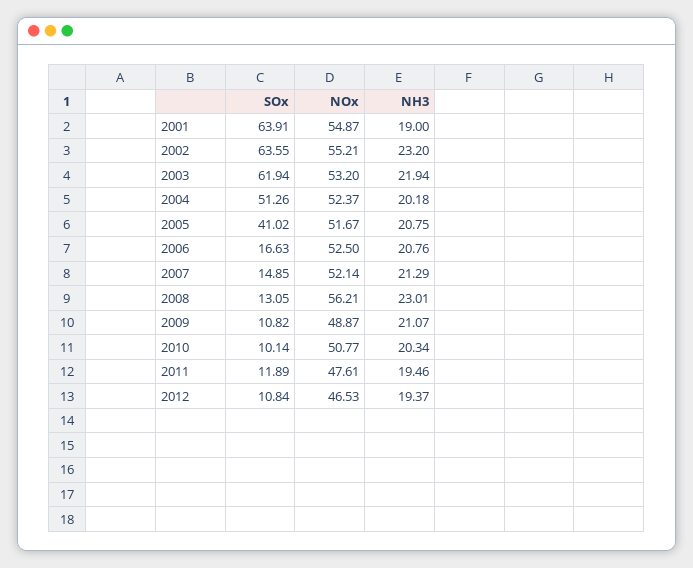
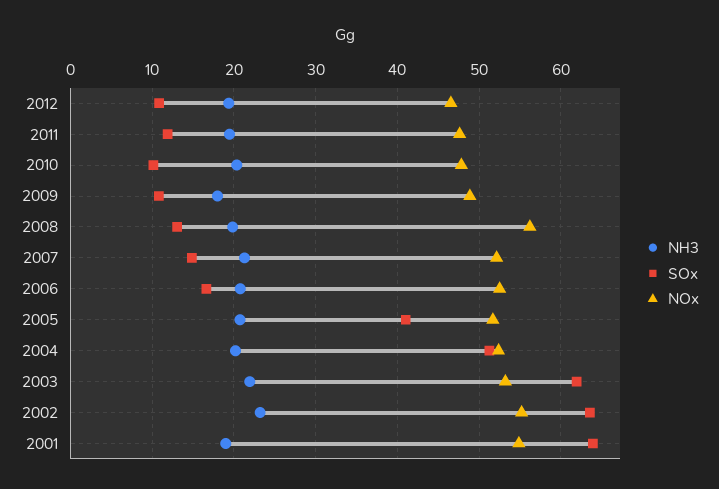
  {
    "SOx": {
      "2001": 63.91,
      "2002": 63.55,
      "2003": 61.94,
      "2004": 51.26,
      "2005": 41.02,
      "2006": 16.63,
      "2007": 14.85,
      "2008": 13.05,
      "2009": 10.82,
      "2010": 10.14,
      "2011": 11.89,
      "2012": 10.84
    },
    "NOx": {
      "2001": 54.87,
      "2002": 55.21,
      "2003": 53.2,
      "2004": 52.37,
      "2005": 51.67,
      "2006": 52.5,
      "2007": 52.14,
      "2008": 56.21,
      "2009": 48.87,
-     "2010": 50.77,
+     "2010": 48,
      "2011": 47.61,
      "2012": 46.53
    },
    "NH3": {
      "2001": 19,
      "2002": 23.2,
      "2003": 21.94,
      "2004": 20.18,
      "2005": 20.75,
      "2006": 20.76,
      "2007": 21.29,
-     "2008": 23.01,
+     "2008": 20,
-     "2009": 21.07,
+     "2009": 18,
      "2010": 20.34,
      "2011": 19.46,
      "2012": 19.37
    }
  }

